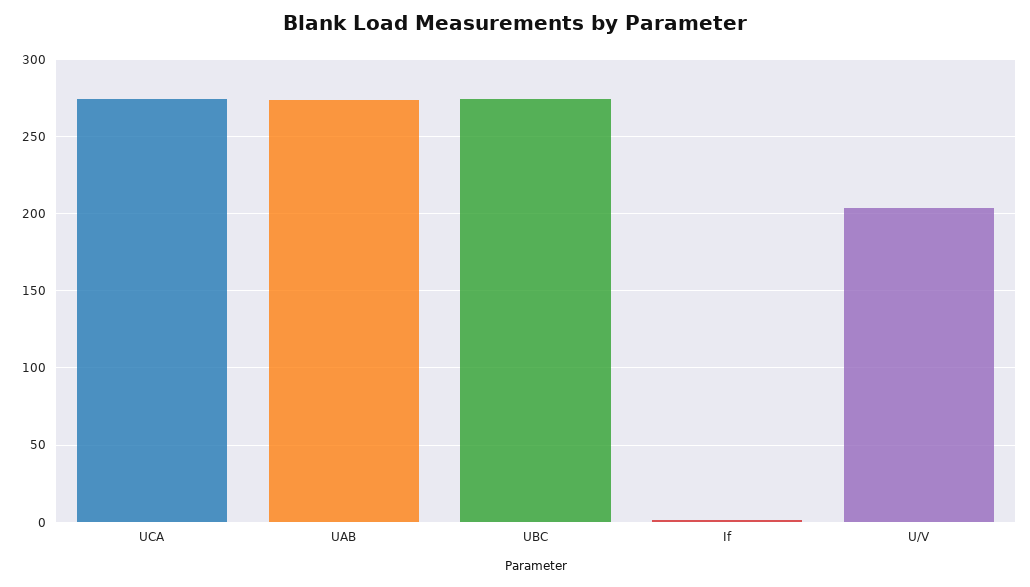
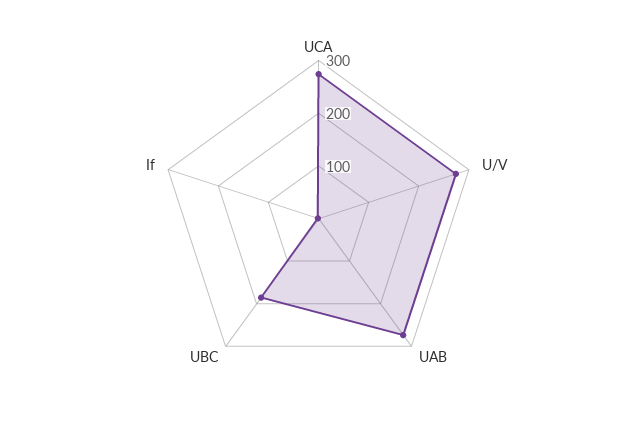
  {
    "UCA": 275,
    "UAB": 275,
-   "UBC": 275,
+   "UBC": 180,
    "If": 0,
-   "U/V": 205
+   "U/V": 280
  }

